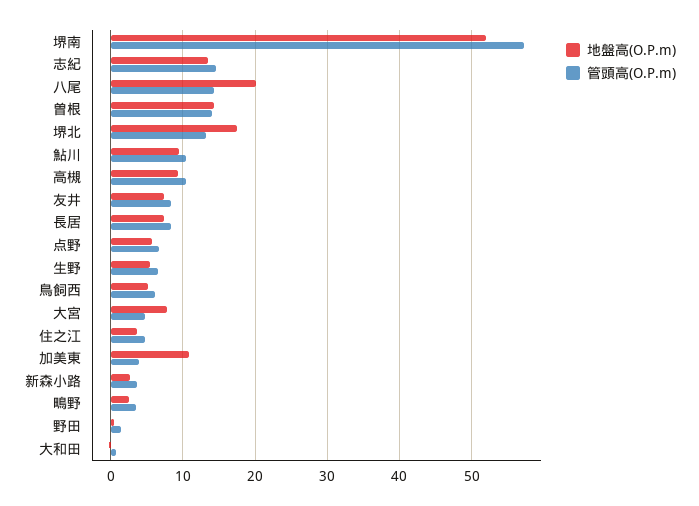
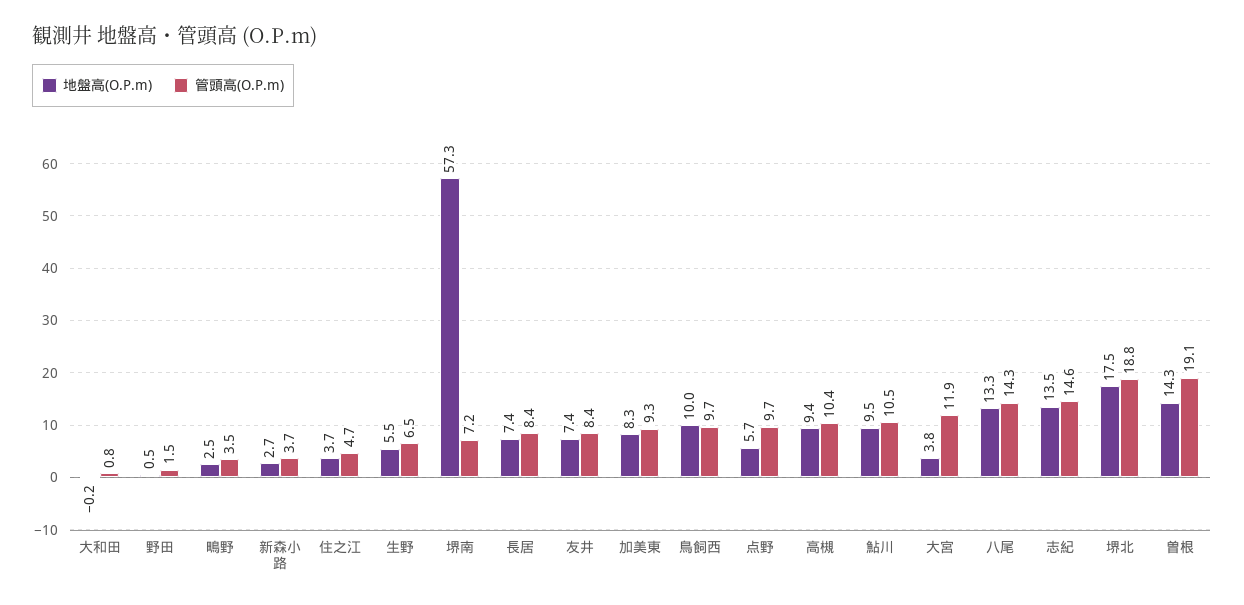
  {
    "地盤高(O.P.m)": {
-     "堺南": 52,
+     "堺南": 57.3,
      "志紀": 13.5,
-     "八尾": 20,
+     "八尾": 13.3,
      "曽根": 14.3,
      "堺北": 17.5,
      "鮎川": 9.5,
      "高槻": 9.4,
      "友井": 7.4,
      "長居": 7.4,
      "点野": 5.7,
      "生野": 5.5,
-     "鳥飼西": 5,
+     "鳥飼西": 10,
-     "大宮": 8,
+     "大宮": 3.8,
      "住之江": 3.7,
-     "加美東": 11,
+     "加美東": 8.3,
      "新森小路": 2.7,
      "鴫野": 2.5,
      "野田": 0.5,
      "大和田": -0.2
    },
    "管頭高(O.P.m)": {
-     "堺南": 57,
+     "堺南": 7.2,
      "志紀": 14.6,
      "八尾": 14.3,
-     "曽根": 14,
+     "曽根": 19.1,
-     "堺北": 13,
+     "堺北": 18.8,
      "鮎川": 10.5,
      "高槻": 10.4,
      "友井": 8.4,
      "長居": 8.4,
-     "点野": 7,
+     "点野": 9.7,
      "生野": 6.5,
-     "鳥飼西": 6,
+     "鳥飼西": 9.7,
-     "大宮": 5,
+     "大宮": 11.9,
      "住之江": 4.7,
-     "加美東": 4,
+     "加美東": 9.3,
      "新森小路": 3.7,
      "鴫野": 3.5,
      "野田": 1.5,
      "大和田": 0.8
    }
  }

